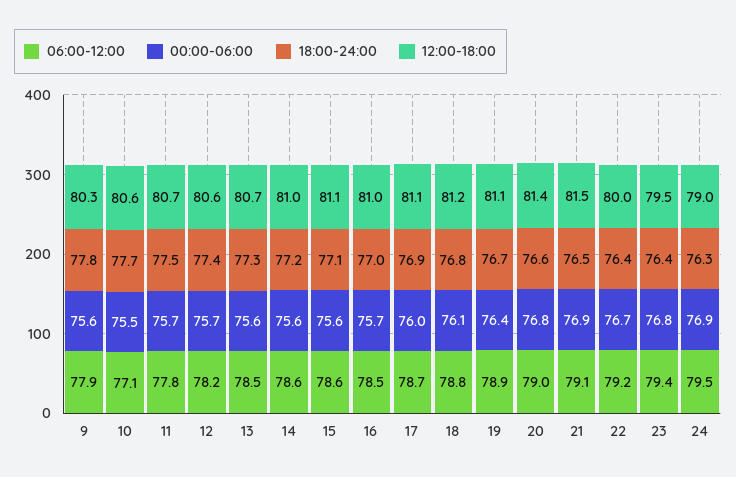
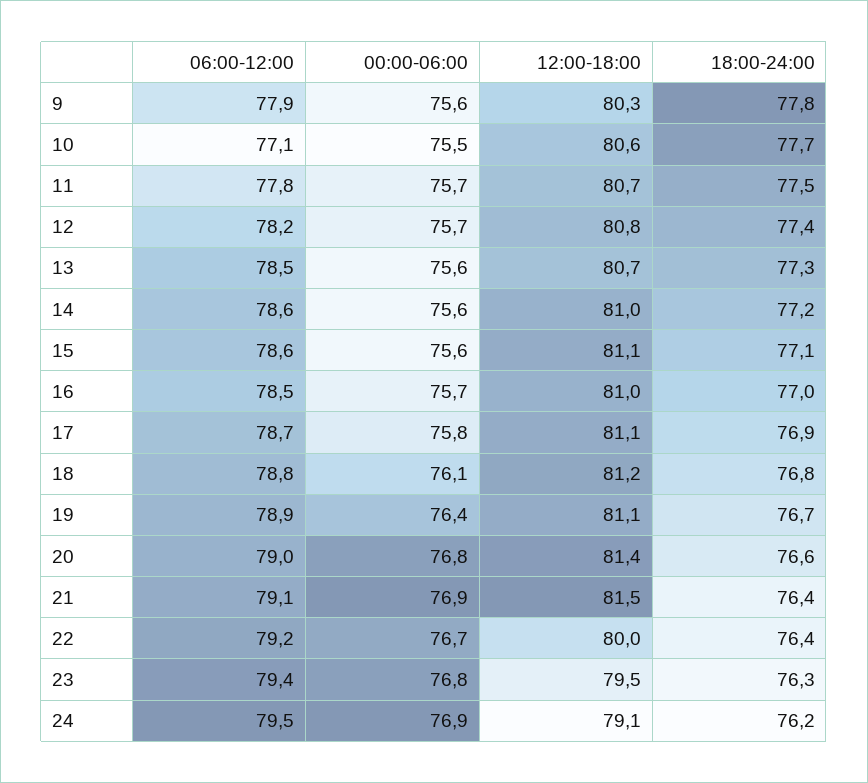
  {
    "06:00-12:00": {
      "9": 77.9,
      "10": 77.1,
      "11": 77.8,
      "12": 78.2,
      "13": 78.5,
      "14": 78.6,
      "15": 78.6,
      "16": 78.5,
      "17": 78.7,
      "18": 78.8,
      "19": 78.9,
      "20": 79,
      "21": 79.1,
      "22": 79.2,
      "23": 79.4,
      "24": 79.5
    },
    "00:00-06:00": {
      "9": 75.6,
      "10": 75.5,
      "11": 75.7,
      "12": 75.7,
      "13": 75.6,
      "14": 75.6,
      "15": 75.6,
      "16": 75.7,
-     "17": 76,
+     "17": 75.8,
      "18": 76.1,
      "19": 76.4,
      "20": 76.8,
      "21": 76.9,
      "22": 76.7,
      "23": 76.8,
      "24": 76.9
    },
    "18:00-24:00": {
      "9": 77.8,
      "10": 77.7,
      "11": 77.5,
      "12": 77.4,
      "13": 77.3,
      "14": 77.2,
      "15": 77.1,
      "16": 77,
      "17": 76.9,
      "18": 76.8,
      "19": 76.7,
      "20": 76.6,
-     "21": 76.5,
+     "21": 76.4,
      "22": 76.4,
-     "23": 76.4,
+     "23": 76.3,
-     "24": 76.3
+     "24": 76.2
    },
    "12:00-18:00": {
      "9": 80.3,
      "10": 80.6,
      "11": 80.7,
-     "12": 80.6,
+     "12": 80.8,
      "13": 80.7,
      "14": 81,
      "15": 81.1,
      "16": 81,
      "17": 81.1,
      "18": 81.2,
      "19": 81.1,
      "20": 81.4,
      "21": 81.5,
      "22": 80,
      "23": 79.5,
-     "24": 79
+     "24": 79.1
    }
  }

